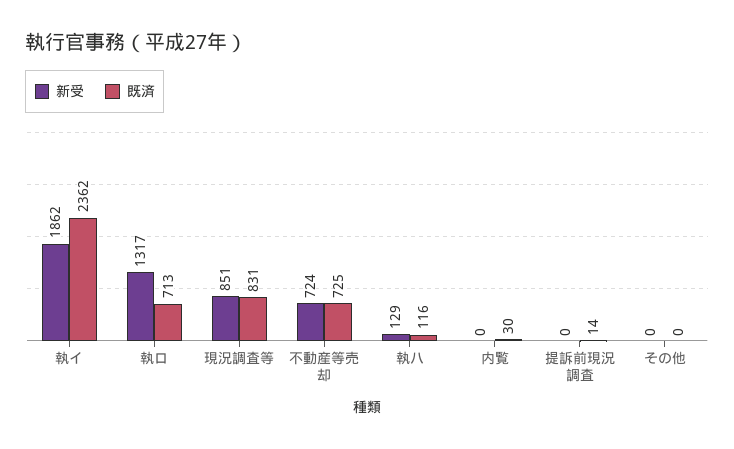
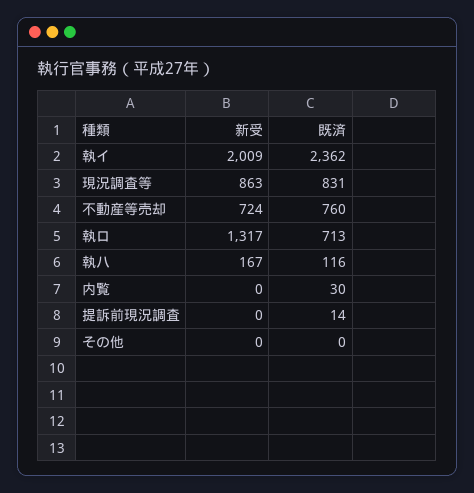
  {
    "新受": {
-     "執イ": 1862,
+     "執イ": 2009,
      "執ロ": 1317,
-     "現況調査等": 851,
+     "現況調査等": 863,
      "不動産等売却": 724,
-     "執ハ": 129,
+     "執ハ": 167,
      "内覧": 0,
      "提訴前現況調査": 0,
      "その他": 0
    },
    "既済": {
      "執イ": 2362,
      "執ロ": 713,
      "現況調査等": 831,
-     "不動産等売却": 725,
+     "不動産等売却": 760,
      "執ハ": 116,
      "内覧": 30,
      "提訴前現況調査": 14,
      "その他": 0
    }
  }

